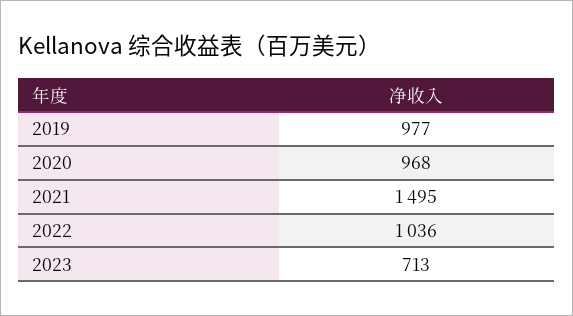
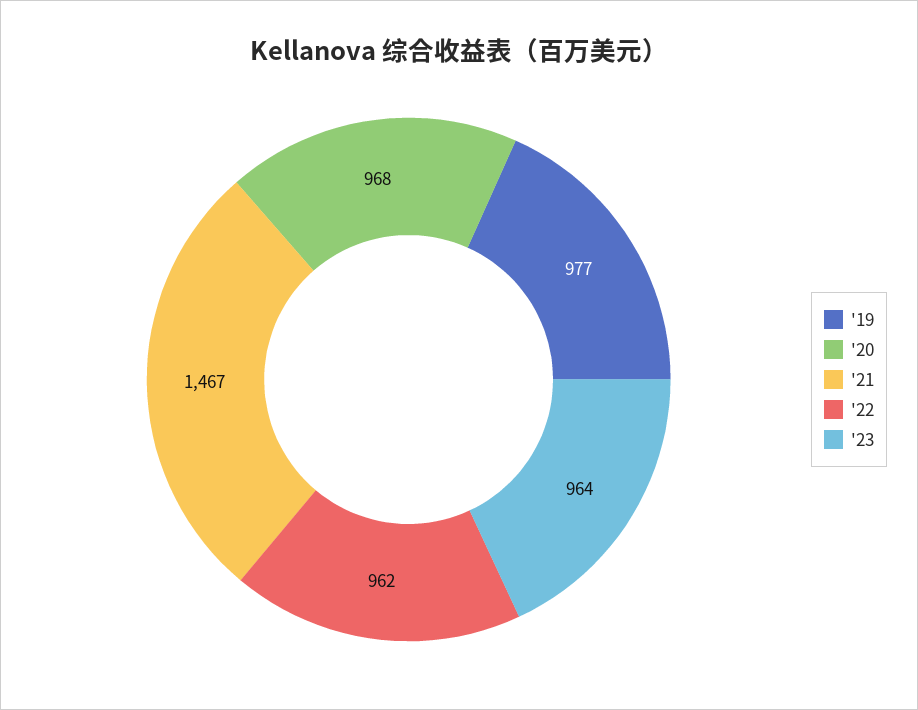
  {
    "2019": 977,
    "2020": 968,
-   "2021": 1495,
+   "2021": 1467,
-   "2022": 1036,
+   "2022": 962,
-   "2023": 713
+   "2023": 964
  }

